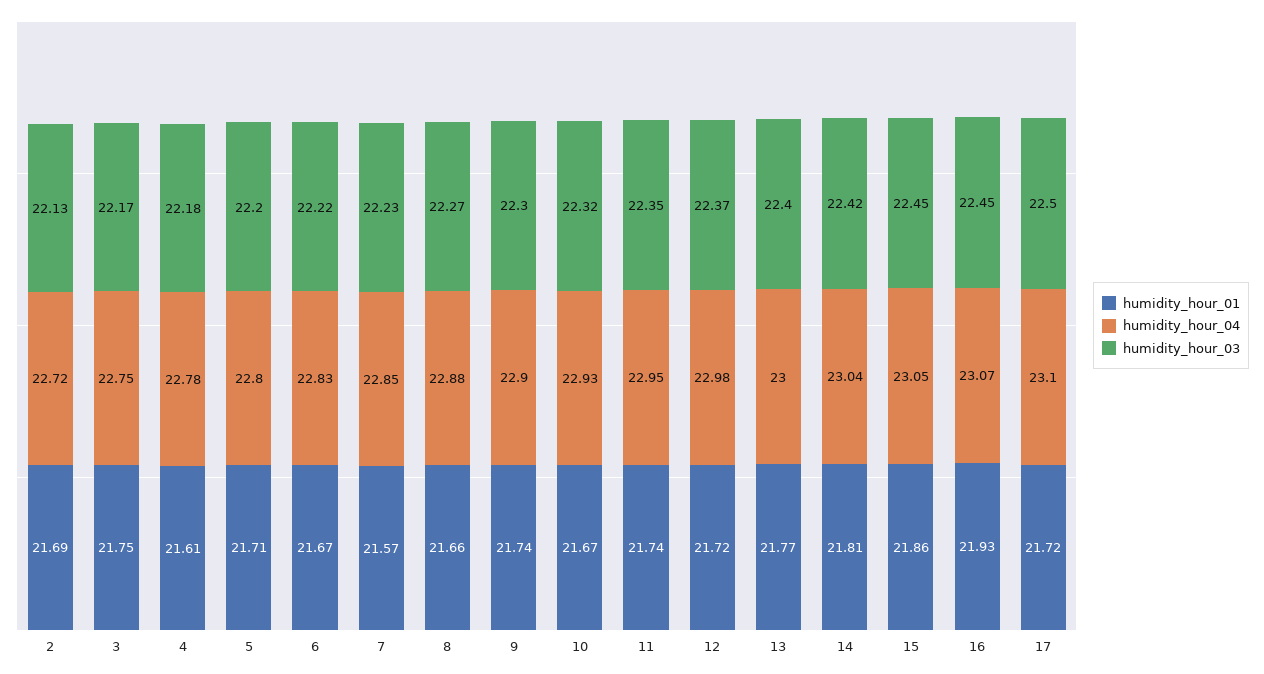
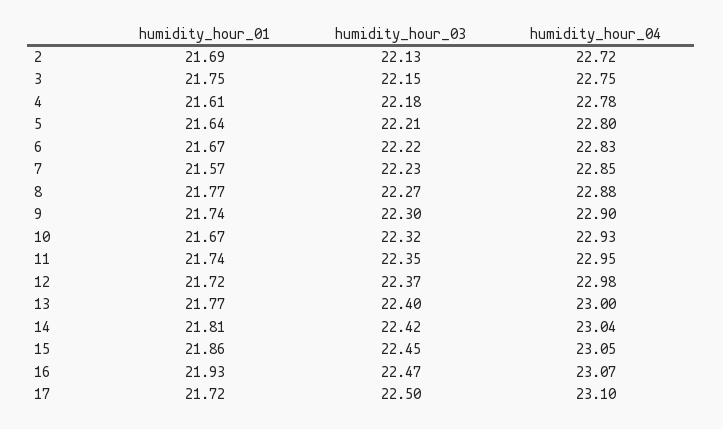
  {
    "humidity_hour_01": {
      "2": 21.69,
      "3": 21.75,
      "4": 21.61,
-     "5": 21.71,
+     "5": 21.64,
      "6": 21.67,
      "7": 21.57,
-     "8": 21.66,
+     "8": 21.77,
      "9": 21.74,
      "10": 21.67,
      "11": 21.74,
      "12": 21.72,
      "13": 21.77,
      "14": 21.81,
      "15": 21.86,
      "16": 21.93,
      "17": 21.72
    },
    "humidity_hour_04": {
      "2": 22.72,
      "3": 22.75,
      "4": 22.78,
      "5": 22.8,
      "6": 22.83,
      "7": 22.85,
      "8": 22.88,
      "9": 22.9,
      "10": 22.93,
      "11": 22.95,
      "12": 22.98,
      "13": 23,
      "14": 23.04,
      "15": 23.05,
      "16": 23.07,
      "17": 23.1
    },
    "humidity_hour_03": {
      "2": 22.13,
-     "3": 22.17,
+     "3": 22.15,
      "4": 22.18,
-     "5": 22.2,
+     "5": 22.21,
      "6": 22.22,
      "7": 22.23,
      "8": 22.27,
      "9": 22.3,
      "10": 22.32,
      "11": 22.35,
      "12": 22.37,
      "13": 22.4,
      "14": 22.42,
      "15": 22.45,
-     "16": 22.45,
+     "16": 22.47,
      "17": 22.5
    }
  }

